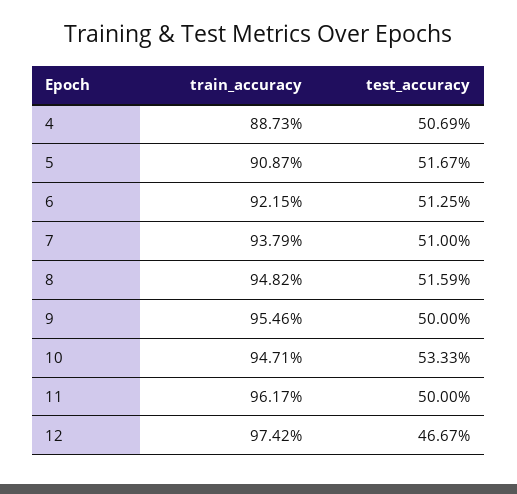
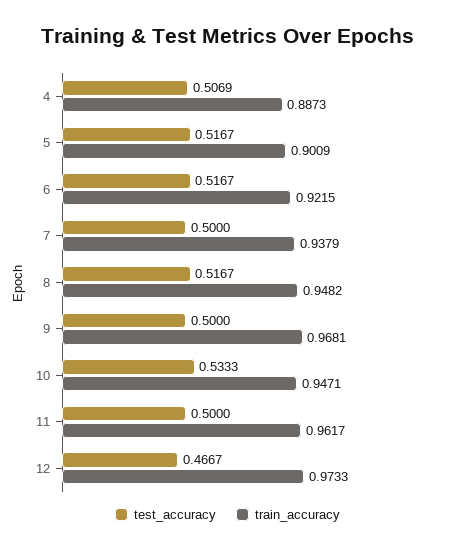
  {
    "train_accuracy": {
      "4": 0.8873,
-     "5": 0.9087,
+     "5": 0.9009,
      "6": 0.9215,
      "7": 0.9379,
      "8": 0.9482,
-     "9": 0.9546,
+     "9": 0.9681,
      "10": 0.9471,
      "11": 0.9617,
-     "12": 0.9742
+     "12": 0.9733
    },
    "test_accuracy": {
      "4": 0.5069,
      "5": 0.5167,
-     "6": 0.5125,
+     "6": 0.5167,
-     "7": 0.51,
+     "7": 0.5,
-     "8": 0.5159,
+     "8": 0.5167,
      "9": 0.5,
      "10": 0.5333,
      "11": 0.5,
      "12": 0.4667
    }
  }

